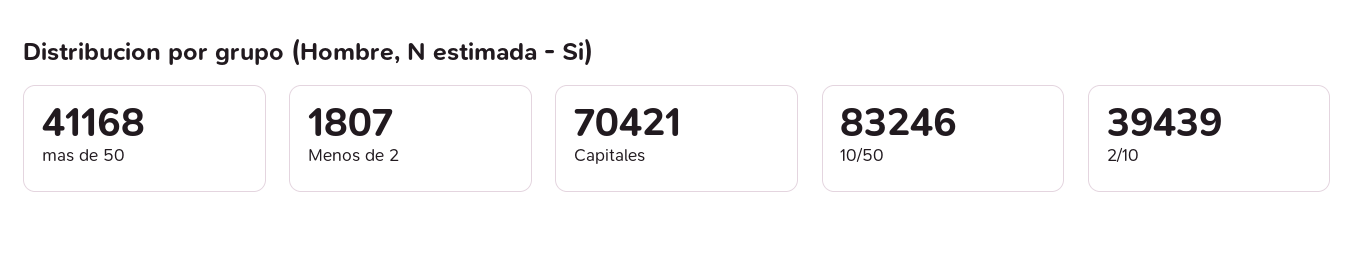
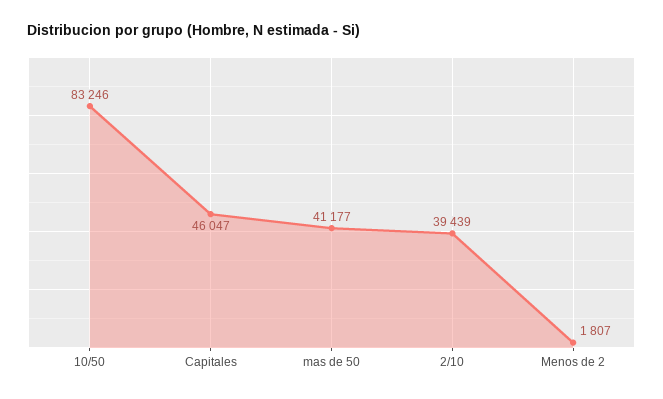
  {
-   "mas de 50": 41168,
+   "mas de 50": 41177,
    "Menos de 2": 1807,
-   "Capitales": 70421,
+   "Capitales": 46047,
    "10/50": 83246,
    "2/10": 39439
  }

